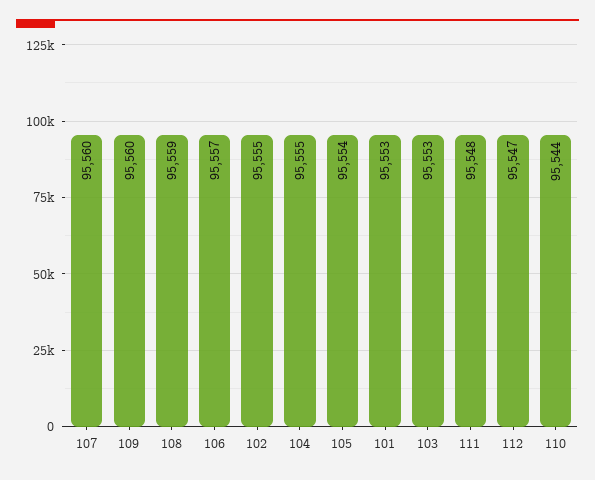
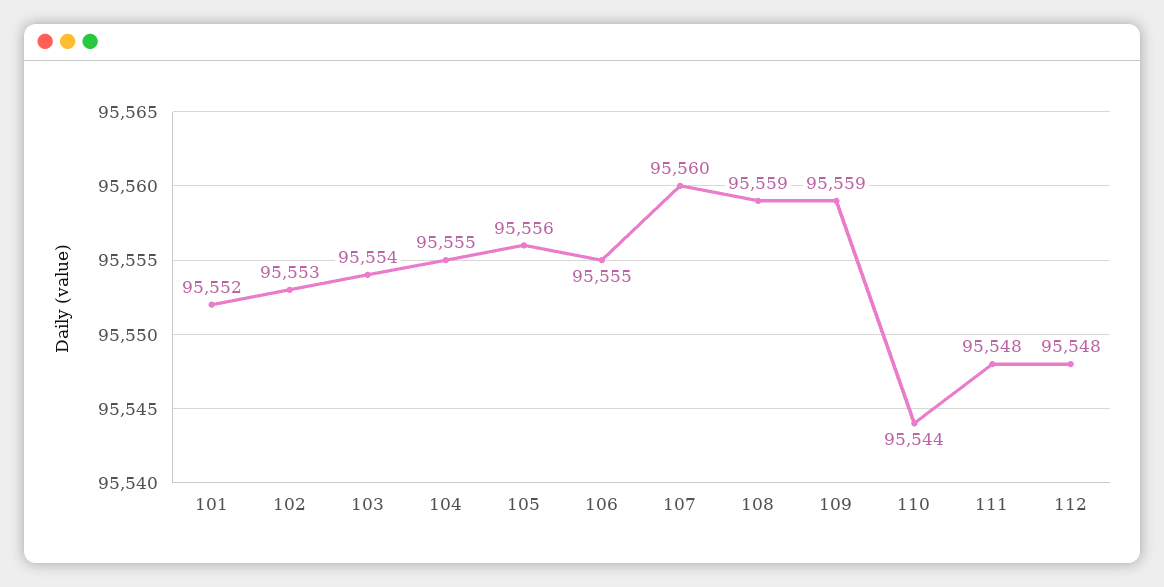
  {
    "107": 95560,
-   "109": 95560,
+   "109": 95559,
    "108": 95559,
-   "106": 95557,
+   "106": 95555,
-   "102": 95555,
+   "102": 95553,
    "104": 95555,
-   "105": 95554,
+   "105": 95556,
-   "101": 95553,
+   "101": 95552,
-   "103": 95553,
+   "103": 95554,
    "111": 95548,
-   "112": 95547,
+   "112": 95548,
    "110": 95544
  }

